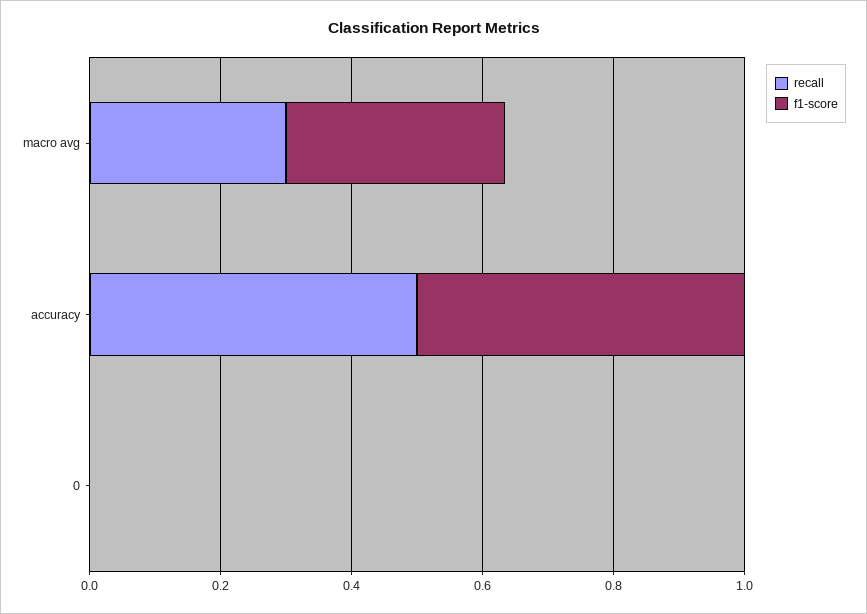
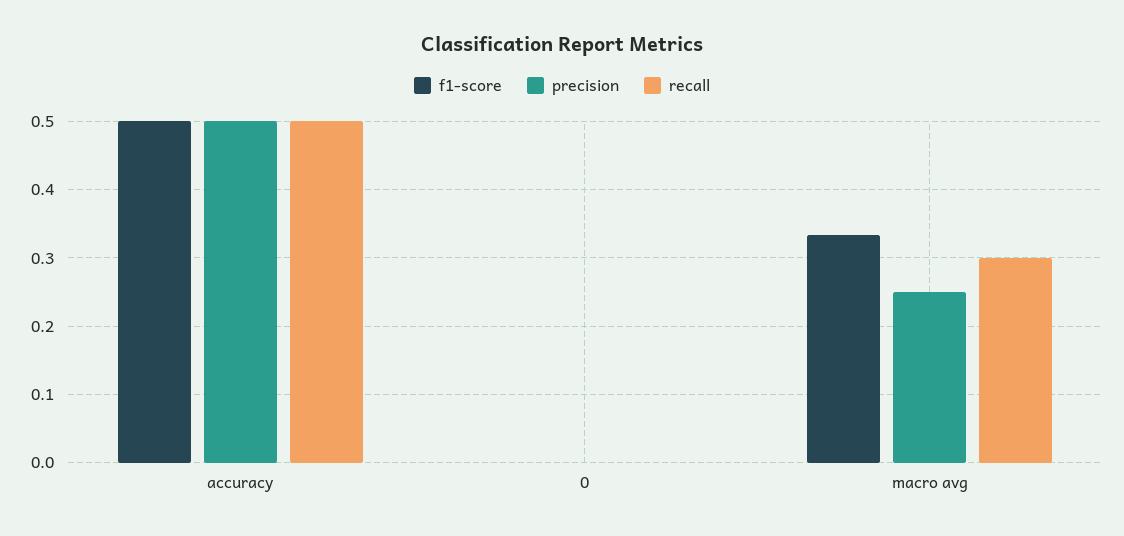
  {
    "recall": {
      "macro avg": 0.3,
      "accuracy": 0.5,
      "0": 0
    },
    "f1-score": {
      "macro avg": 0.33,
      "accuracy": 0.5,
      "0": 0
-   }
+   },
+   "precision": {
+     "accuracy": 0.5,
+     "0": 0,
+     "macro avg": 0.25
+   }
  }

